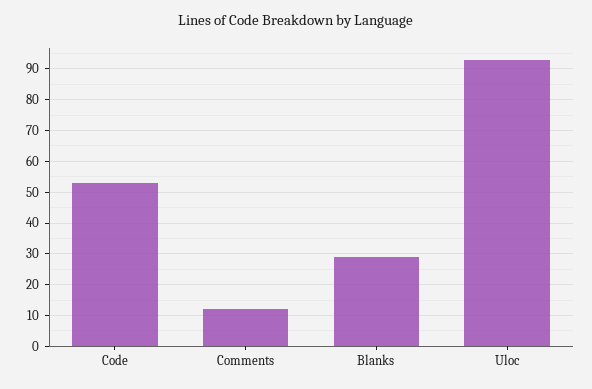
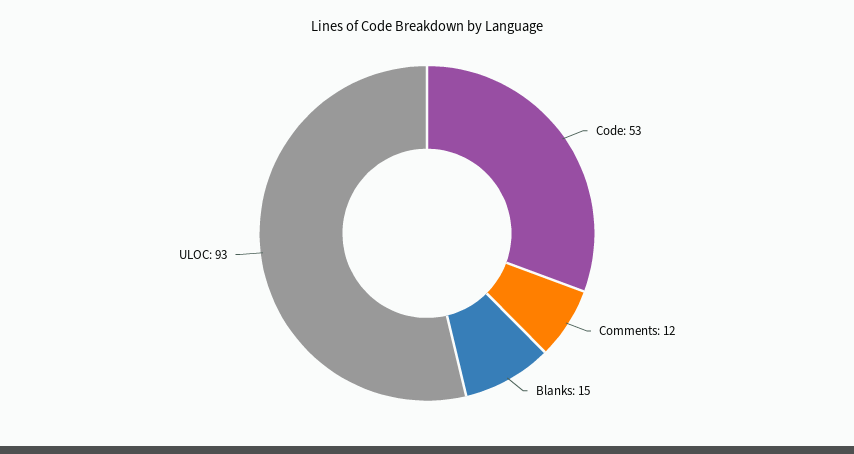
  {
    "Code": 53,
    "Comments": 12,
-   "Blanks": 30,
+   "Blanks": 15,
    "Uloc": 93
  }

